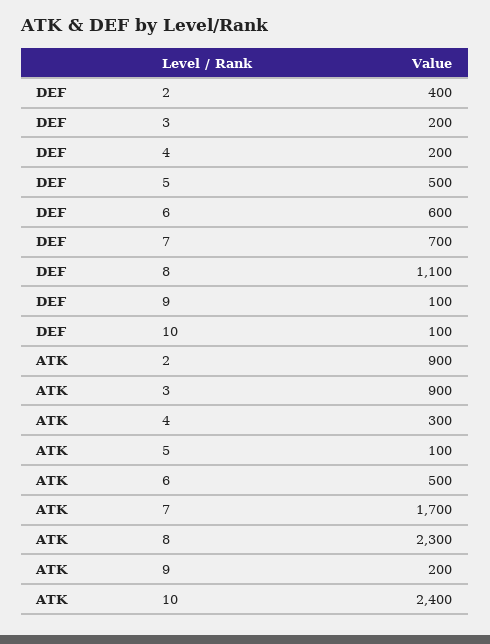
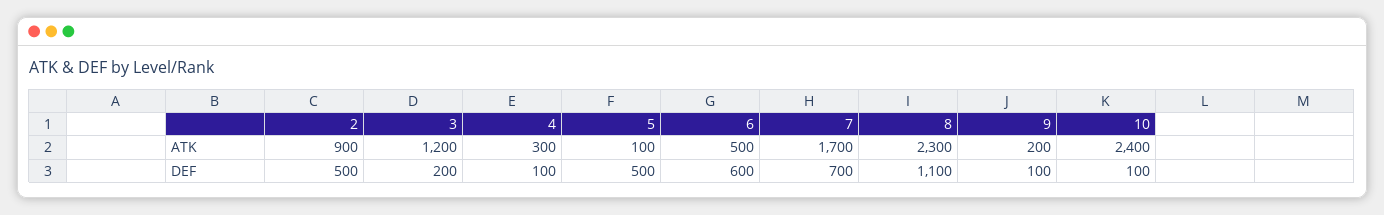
  {
    "DEF": {
-     "2": 400,
+     "2": 500,
      "3": 200,
-     "4": 200,
+     "4": 100,
      "5": 500,
      "6": 600,
      "7": 700,
      "8": 1100,
      "9": 100,
      "10": 100
    },
    "ATK": {
      "2": 900,
-     "3": 900,
+     "3": 1200,
      "4": 300,
      "5": 100,
      "6": 500,
      "7": 1700,
      "8": 2300,
      "9": 200,
      "10": 2400
    }
  }

